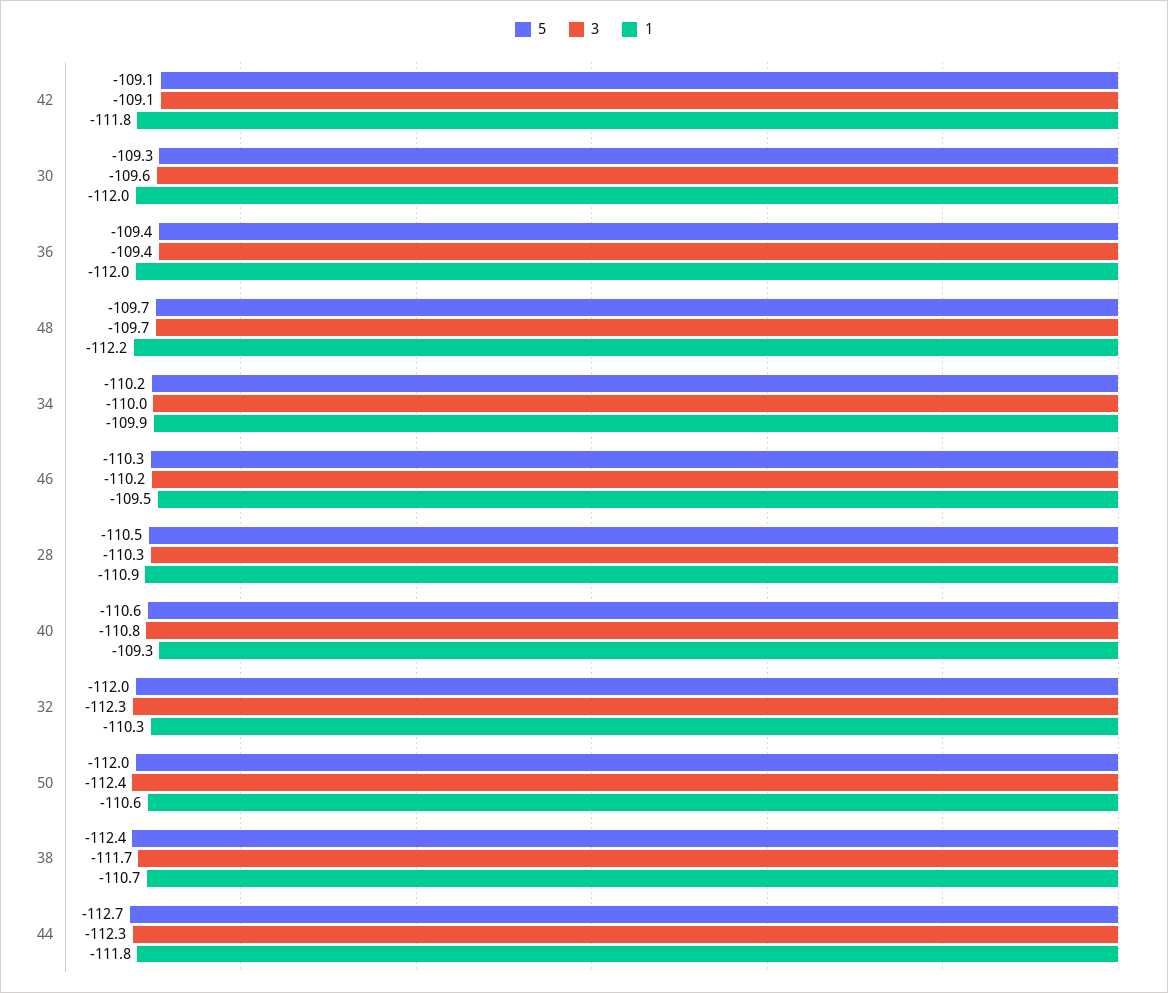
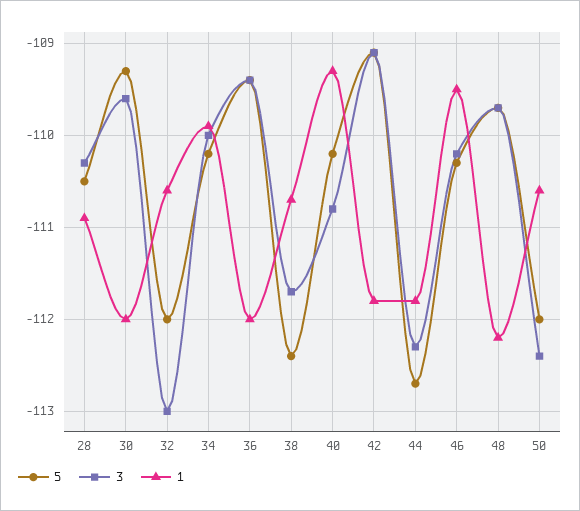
  {
    "5": {
      "42": -109.1,
      "30": -109.3,
      "36": -109.4,
      "48": -109.7,
      "34": -110.2,
      "46": -110.3,
      "28": -110.5,
-     "40": -110.6,
+     "40": -110.2,
      "32": -112,
      "50": -112,
      "38": -112.4,
      "44": -112.7
    },
    "3": {
      "42": -109.1,
      "30": -109.6,
      "36": -109.4,
      "48": -109.7,
      "34": -110,
      "46": -110.2,
      "28": -110.3,
      "40": -110.8,
-     "32": -112.3,
+     "32": -113,
      "50": -112.4,
      "38": -111.7,
      "44": -112.3
    },
    "1": {
      "42": -111.8,
      "30": -112,
      "36": -112,
      "48": -112.2,
      "34": -109.9,
      "46": -109.5,
      "28": -110.9,
      "40": -109.3,
-     "32": -110.3,
+     "32": -110.6,
      "50": -110.6,
      "38": -110.7,
      "44": -111.8
    }
  }

